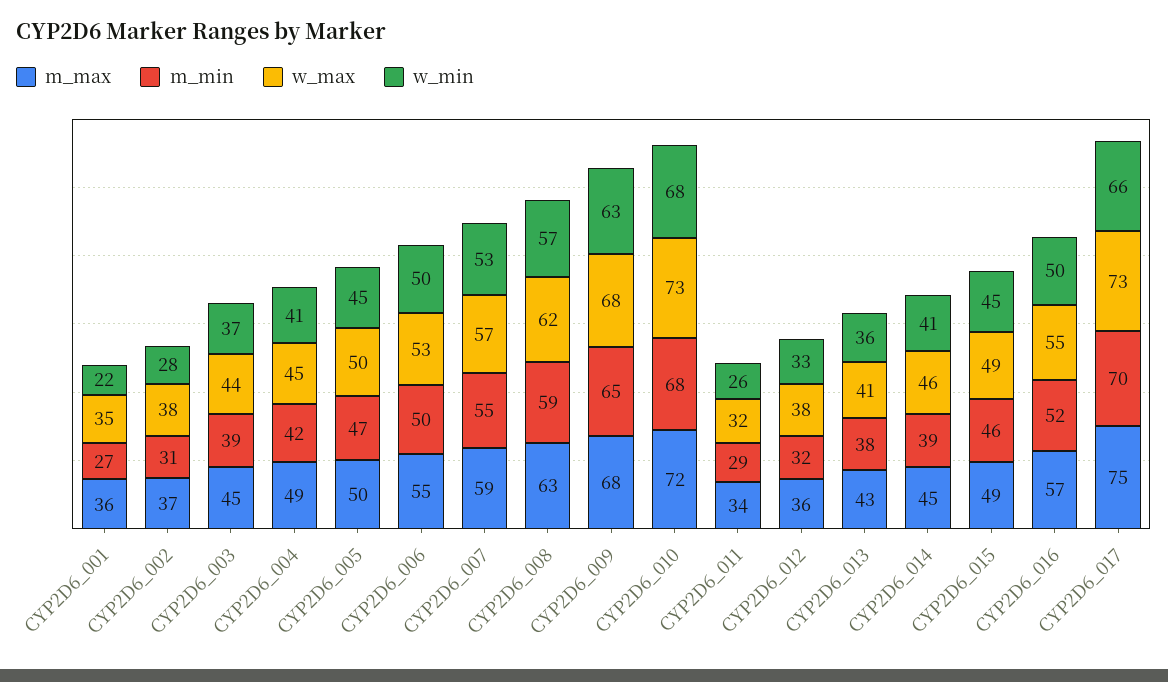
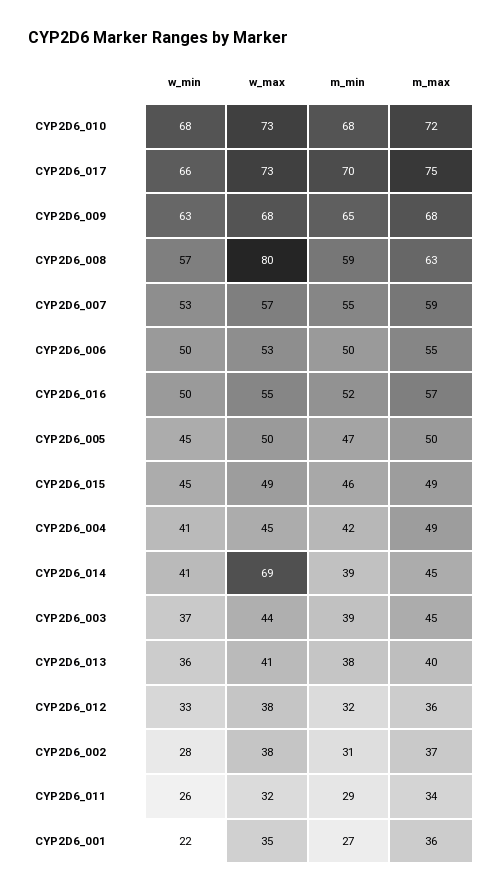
  {
    "m_max": {
      "CYP2D6_001": 36,
      "CYP2D6_002": 37,
      "CYP2D6_003": 45,
      "CYP2D6_004": 49,
      "CYP2D6_005": 50,
      "CYP2D6_006": 55,
      "CYP2D6_007": 59,
      "CYP2D6_008": 63,
      "CYP2D6_009": 68,
      "CYP2D6_010": 72,
      "CYP2D6_011": 34,
      "CYP2D6_012": 36,
-     "CYP2D6_013": 43,
+     "CYP2D6_013": 40,
      "CYP2D6_014": 45,
      "CYP2D6_015": 49,
      "CYP2D6_016": 57,
      "CYP2D6_017": 75
    },
    "m_min": {
      "CYP2D6_001": 27,
      "CYP2D6_002": 31,
      "CYP2D6_003": 39,
      "CYP2D6_004": 42,
      "CYP2D6_005": 47,
      "CYP2D6_006": 50,
      "CYP2D6_007": 55,
      "CYP2D6_008": 59,
      "CYP2D6_009": 65,
      "CYP2D6_010": 68,
      "CYP2D6_011": 29,
      "CYP2D6_012": 32,
      "CYP2D6_013": 38,
      "CYP2D6_014": 39,
      "CYP2D6_015": 46,
      "CYP2D6_016": 52,
      "CYP2D6_017": 70
    },
    "w_max": {
      "CYP2D6_001": 35,
      "CYP2D6_002": 38,
      "CYP2D6_003": 44,
      "CYP2D6_004": 45,
      "CYP2D6_005": 50,
      "CYP2D6_006": 53,
      "CYP2D6_007": 57,
-     "CYP2D6_008": 62,
+     "CYP2D6_008": 80,
      "CYP2D6_009": 68,
      "CYP2D6_010": 73,
      "CYP2D6_011": 32,
      "CYP2D6_012": 38,
      "CYP2D6_013": 41,
-     "CYP2D6_014": 46,
+     "CYP2D6_014": 69,
      "CYP2D6_015": 49,
      "CYP2D6_016": 55,
      "CYP2D6_017": 73
    },
    "w_min": {
      "CYP2D6_001": 22,
      "CYP2D6_002": 28,
      "CYP2D6_003": 37,
      "CYP2D6_004": 41,
      "CYP2D6_005": 45,
      "CYP2D6_006": 50,
      "CYP2D6_007": 53,
      "CYP2D6_008": 57,
      "CYP2D6_009": 63,
      "CYP2D6_010": 68,
      "CYP2D6_011": 26,
      "CYP2D6_012": 33,
      "CYP2D6_013": 36,
      "CYP2D6_014": 41,
      "CYP2D6_015": 45,
      "CYP2D6_016": 50,
      "CYP2D6_017": 66
    }
  }

